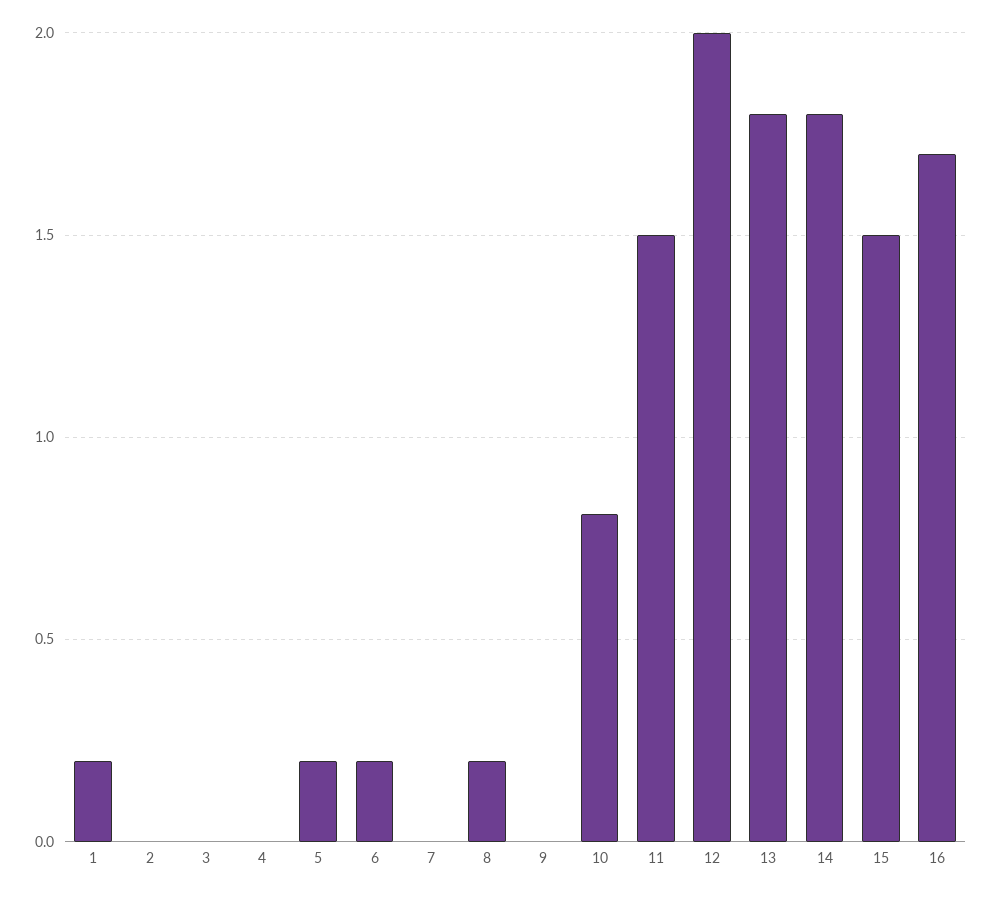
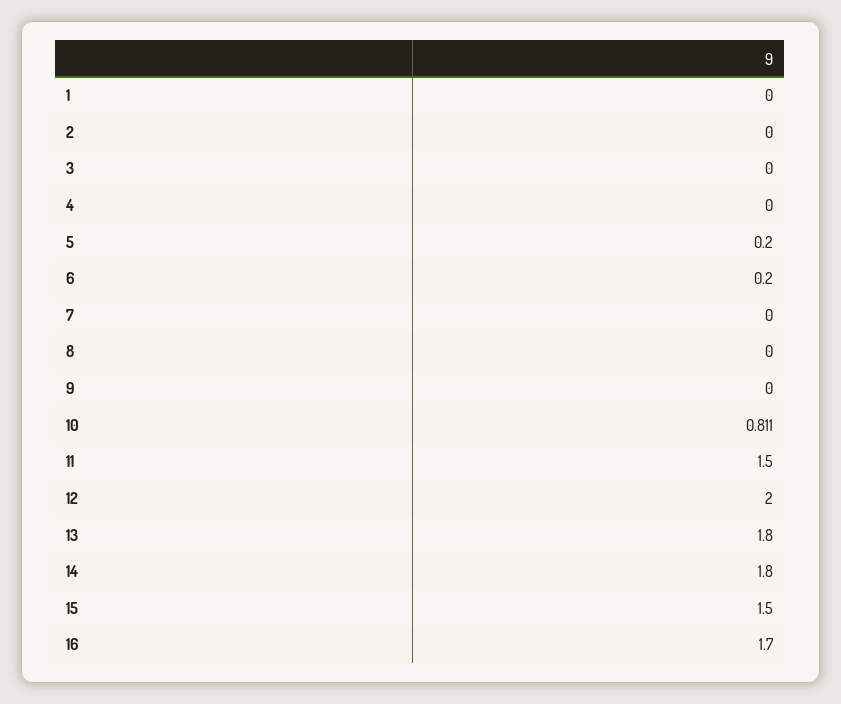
  {
-   "1": 0.2,
+   "1": 0,
    "2": 0,
    "3": 0,
    "4": 0,
    "5": 0.2,
    "6": 0.2,
    "7": 0,
-   "8": 0.2,
+   "8": 0,
    "9": 0,
    "10": 0.811,
    "11": 1.5,
    "12": 2,
    "13": 1.8,
    "14": 1.8,
    "15": 1.5,
    "16": 1.7
  }

